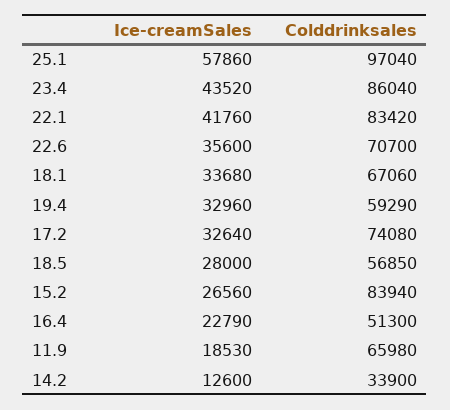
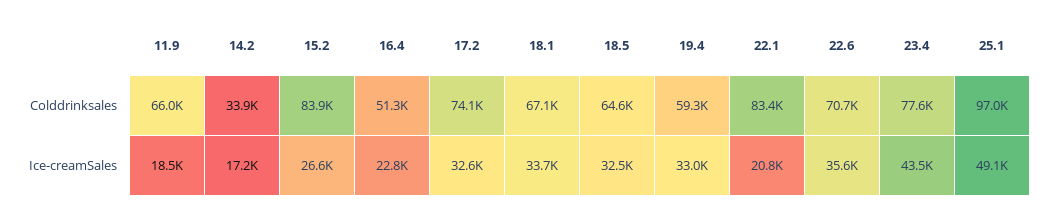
  {
    "Ice-creamSales": {
-     "25.1": 57860,
+     "25.1": 49100,
      "23.4": 43520,
-     "22.1": 41760,
+     "22.1": 20800,
      "22.6": 35600,
      "18.1": 33680,
      "19.4": 32960,
      "17.2": 32640,
-     "18.5": 28000,
+     "18.5": 32500,
      "15.2": 26560,
      "16.4": 22790,
      "11.9": 18530,
-     "14.2": 12600
+     "14.2": 17200
    },
    "Colddrinksales": {
      "25.1": 97040,
-     "23.4": 86040,
+     "23.4": 77600,
      "22.1": 83420,
      "22.6": 70700,
      "18.1": 67060,
      "19.4": 59290,
      "17.2": 74080,
-     "18.5": 56850,
+     "18.5": 64600,
      "15.2": 83940,
      "16.4": 51300,
      "11.9": 65980,
      "14.2": 33900
    }
  }

